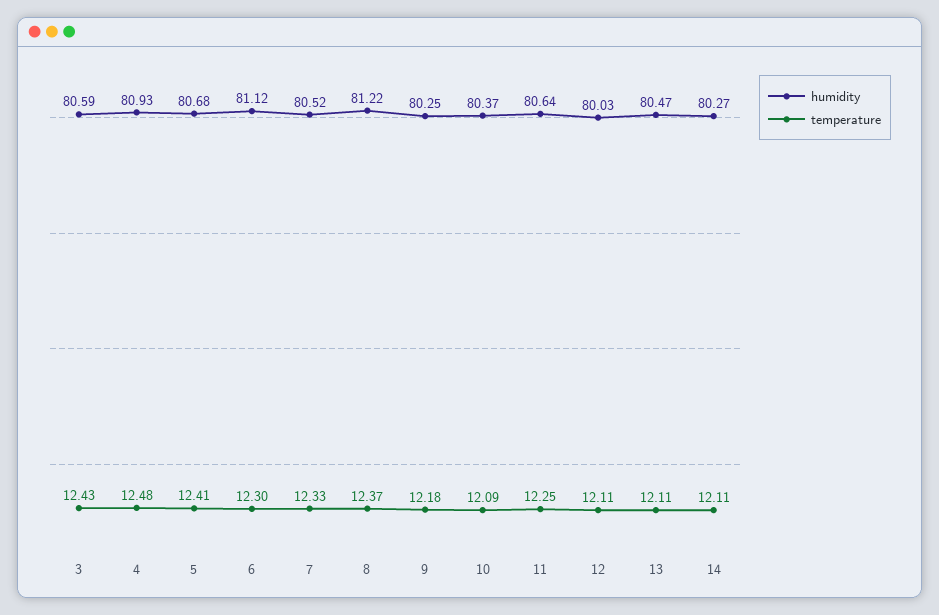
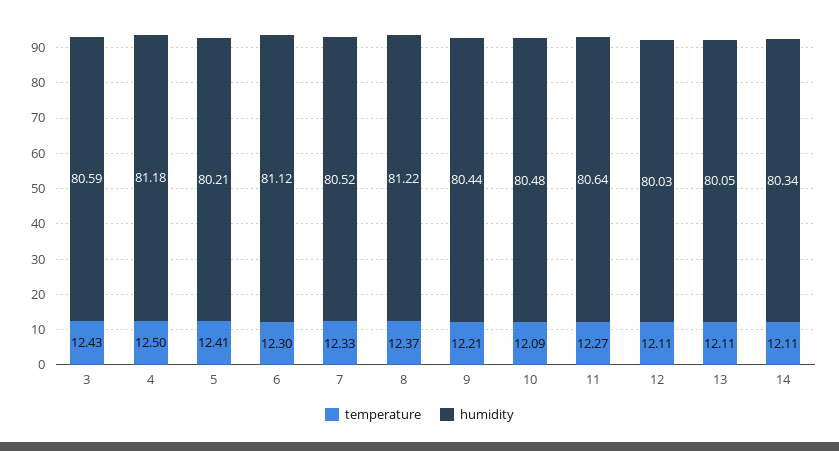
  {
    "humidity": {
      "3": 80.59,
-     "4": 80.93,
+     "4": 81.18,
-     "5": 80.68,
+     "5": 80.21,
      "6": 81.12,
      "7": 80.52,
      "8": 81.22,
-     "9": 80.25,
+     "9": 80.44,
-     "10": 80.37,
+     "10": 80.48,
      "11": 80.64,
      "12": 80.03,
-     "13": 80.47,
+     "13": 80.05,
-     "14": 80.27
+     "14": 80.34
    },
    "temperature": {
      "3": 12.43,
-     "4": 12.48,
+     "4": 12.5,
      "5": 12.41,
      "6": 12.3,
      "7": 12.33,
      "8": 12.37,
-     "9": 12.18,
+     "9": 12.21,
      "10": 12.09,
-     "11": 12.25,
+     "11": 12.27,
      "12": 12.11,
      "13": 12.11,
      "14": 12.11
    }
  }

